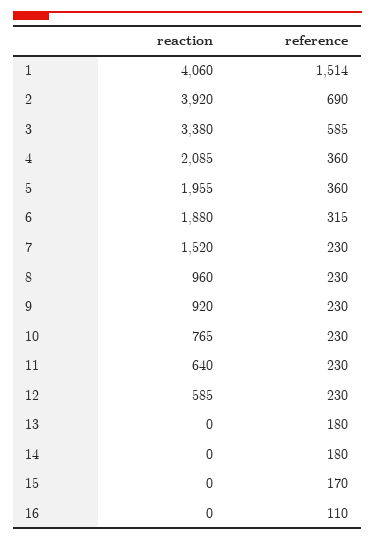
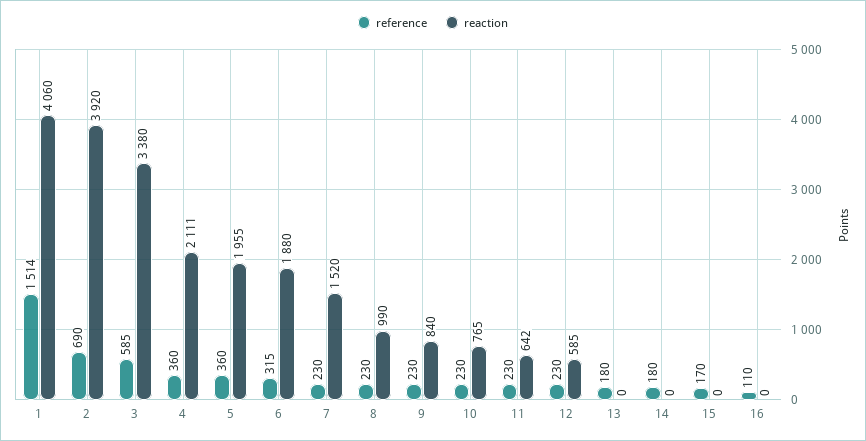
  {
    "reaction": {
      "1": 4060,
      "2": 3920,
      "3": 3380,
-     "4": 2085,
+     "4": 2111,
      "5": 1955,
      "6": 1880,
      "7": 1520,
-     "8": 960,
+     "8": 990,
-     "9": 920,
+     "9": 840,
      "10": 765,
-     "11": 640,
+     "11": 642,
      "12": 585,
      "13": 0,
      "14": 0,
      "15": 0,
      "16": 0
    },
    "reference": {
      "1": 1514,
      "2": 690,
      "3": 585,
      "4": 360,
      "5": 360,
      "6": 315,
      "7": 230,
      "8": 230,
      "9": 230,
      "10": 230,
      "11": 230,
      "12": 230,
      "13": 180,
      "14": 180,
      "15": 170,
      "16": 110
    }
  }

